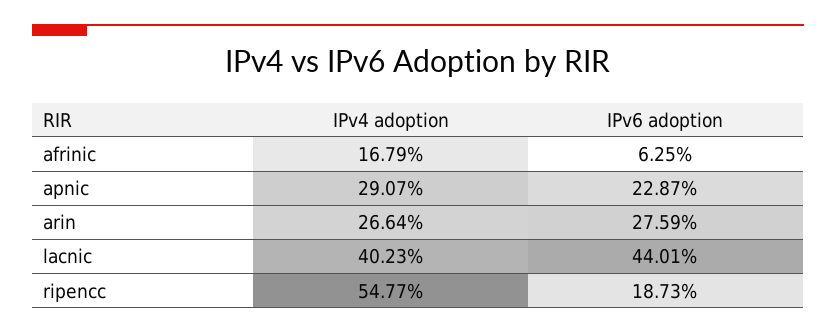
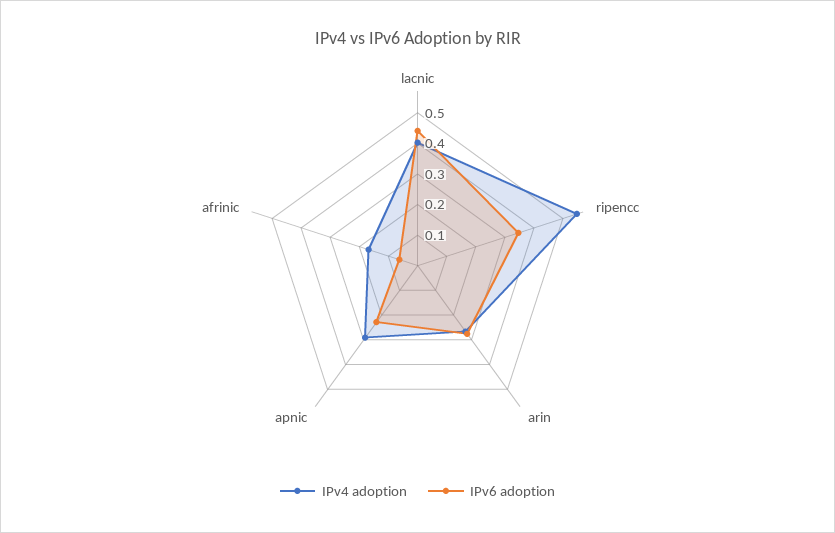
  {
    "IPv4 adoption": {
      "afrinic": 0.1679,
      "apnic": 0.2907,
      "arin": 0.2664,
      "lacnic": 0.4023,
      "ripencc": 0.5477
    },
    "IPv6 adoption": {
      "afrinic": 0.0625,
      "apnic": 0.2287,
      "arin": 0.2759,
      "lacnic": 0.4401,
-     "ripencc": 0.1873
+     "ripencc": 0.35
    }
  }

